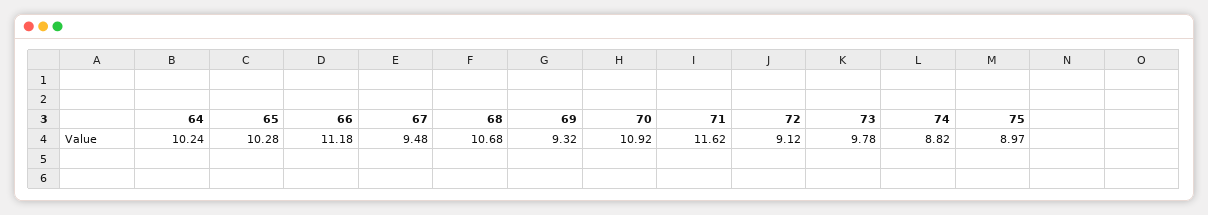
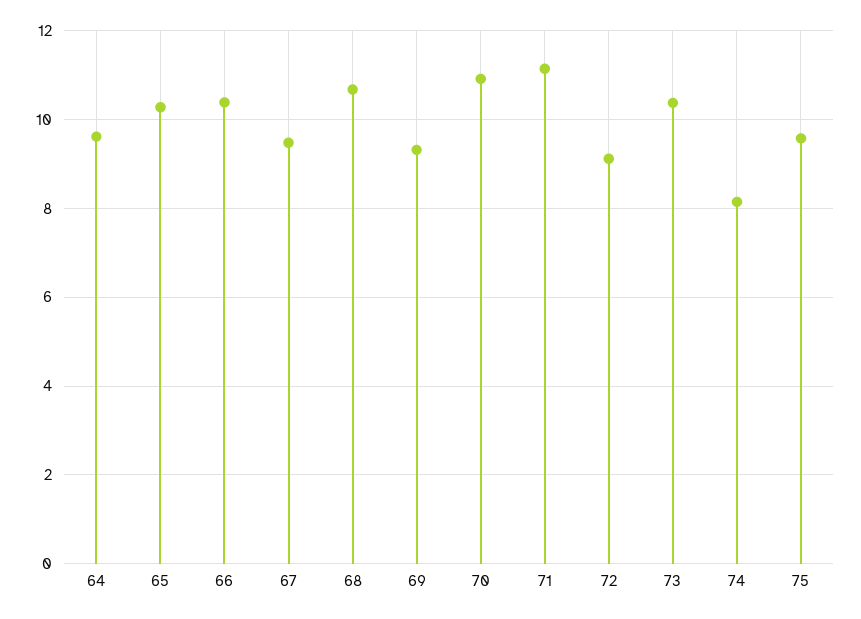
  {
-   "64": 10.24,
+   "64": 9.6,
    "65": 10.28,
-   "66": 11.18,
+   "66": 10.4,
    "67": 9.48,
    "68": 10.68,
    "69": 9.32,
    "70": 10.92,
-   "71": 11.62,
+   "71": 11.2,
    "72": 9.12,
-   "73": 9.78,
+   "73": 10.4,
-   "74": 8.82,
+   "74": 8.2,
-   "75": 8.97
+   "75": 9.6
  }

